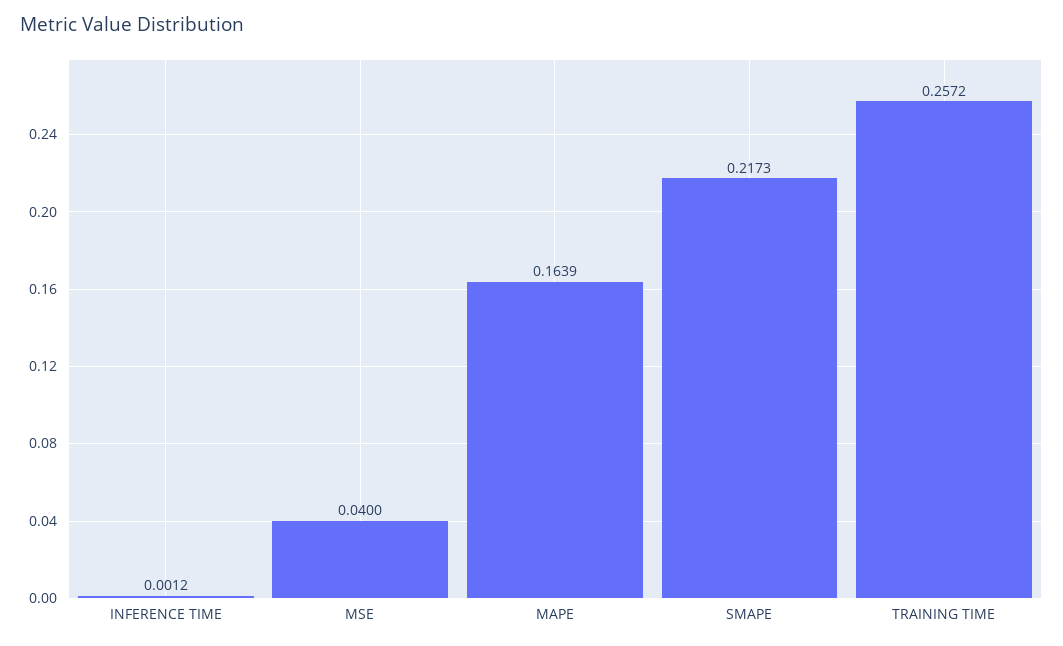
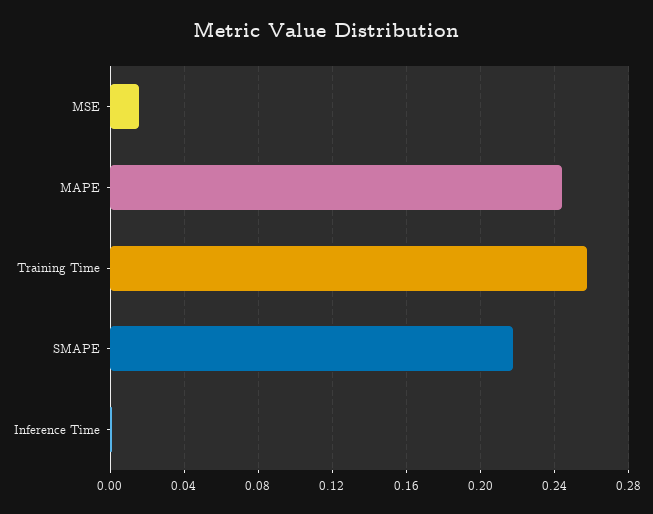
  {
    "INFERENCE TIME": 0.0012,
-   "MSE": 0.04,
+   "MSE": 0.015,
-   "MAPE": 0.1639,
+   "MAPE": 0.245,
    "SMAPE": 0.2173,
    "TRAINING TIME": 0.2572
  }

